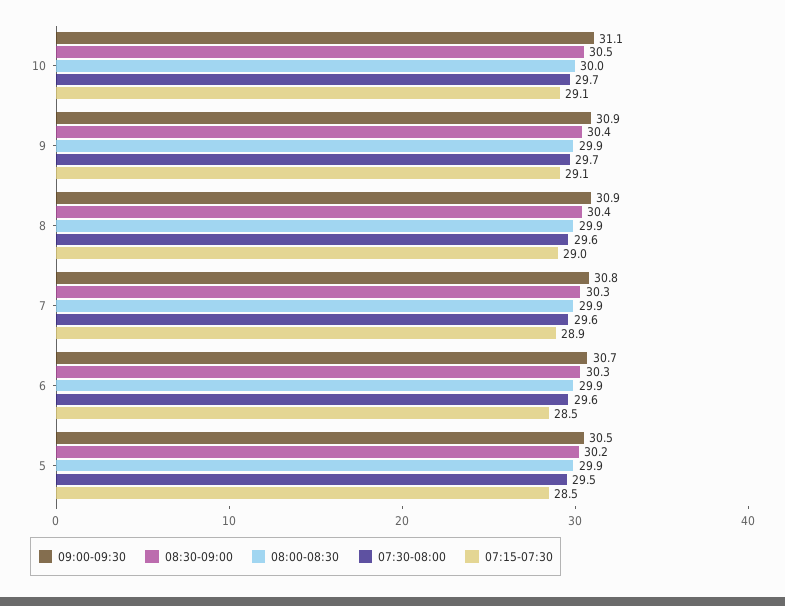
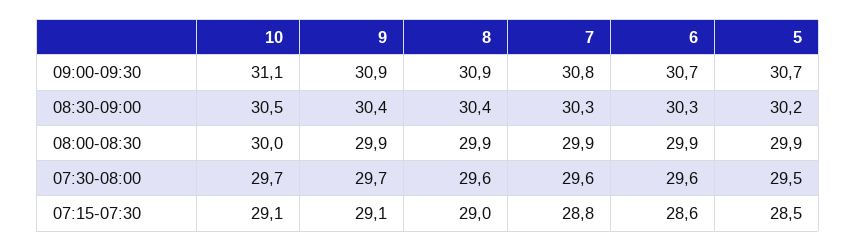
  {
    "09:00-09:30": {
      "10": 31.1,
      "9": 30.9,
      "8": 30.9,
      "7": 30.8,
      "6": 30.7,
-     "5": 30.5
+     "5": 30.7
    },
    "08:30-09:00": {
      "10": 30.5,
      "9": 30.4,
      "8": 30.4,
      "7": 30.3,
      "6": 30.3,
      "5": 30.2
    },
    "08:00-08:30": {
      "10": 30,
      "9": 29.9,
      "8": 29.9,
      "7": 29.9,
      "6": 29.9,
      "5": 29.9
    },
    "07:30-08:00": {
      "10": 29.7,
      "9": 29.7,
      "8": 29.6,
      "7": 29.6,
      "6": 29.6,
      "5": 29.5
    },
    "07:15-07:30": {
      "10": 29.1,
      "9": 29.1,
      "8": 29,
-     "7": 28.9,
+     "7": 28.8,
-     "6": 28.5,
+     "6": 28.6,
      "5": 28.5
    }
  }

